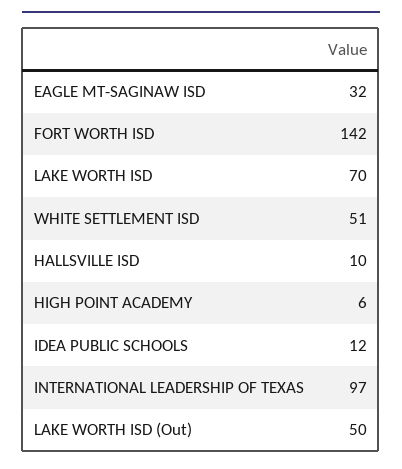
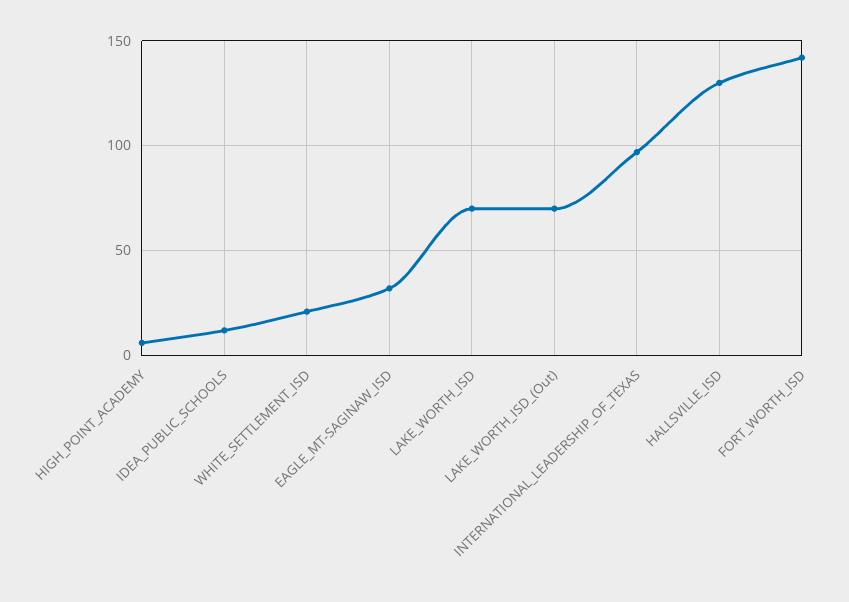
  {
    "EAGLE MT-SAGINAW ISD": 32,
    "FORT WORTH ISD": 142,
    "LAKE WORTH ISD": 70,
-   "WHITE SETTLEMENT ISD": 51,
+   "WHITE SETTLEMENT ISD": 20,
-   "HALLSVILLE ISD": 10,
+   "HALLSVILLE ISD": 130,
    "HIGH POINT ACADEMY": 6,
    "IDEA PUBLIC SCHOOLS": 12,
    "INTERNATIONAL LEADERSHIP OF TEXAS": 97,
-   "LAKE WORTH ISD (Out)": 50
+   "LAKE WORTH ISD (Out)": 70
  }

